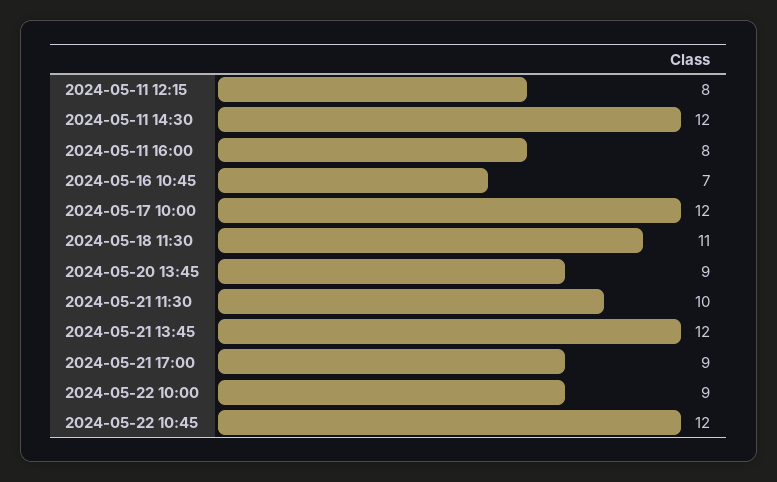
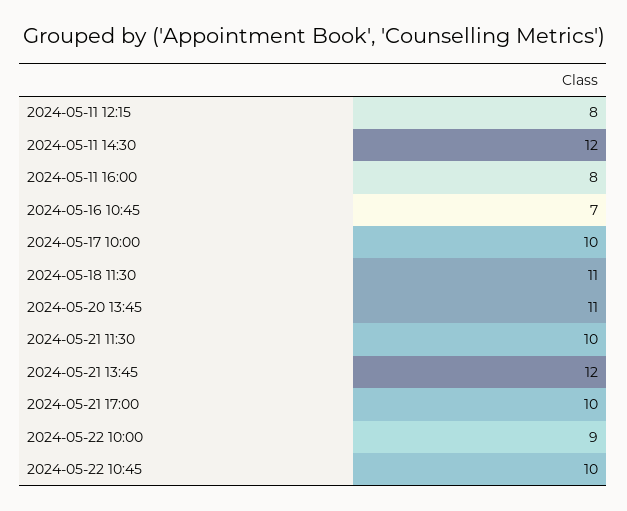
  {
    "2024-05-11 12:15": 8,
    "2024-05-11 14:30": 12,
    "2024-05-11 16:00": 8,
    "2024-05-16 10:45": 7,
-   "2024-05-17 10:00": 12,
+   "2024-05-17 10:00": 10,
    "2024-05-18 11:30": 11,
-   "2024-05-20 13:45": 9,
+   "2024-05-20 13:45": 11,
    "2024-05-21 11:30": 10,
    "2024-05-21 13:45": 12,
-   "2024-05-21 17:00": 9,
+   "2024-05-21 17:00": 10,
    "2024-05-22 10:00": 9,
-   "2024-05-22 10:45": 12
+   "2024-05-22 10:45": 10
  }

